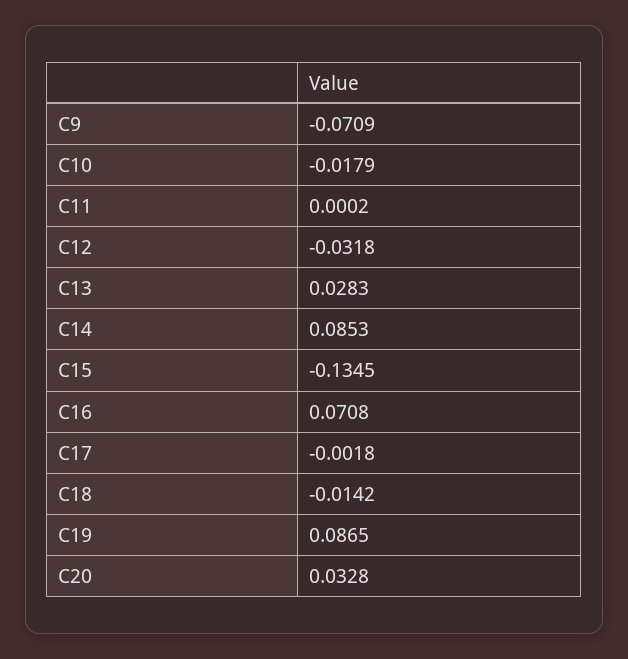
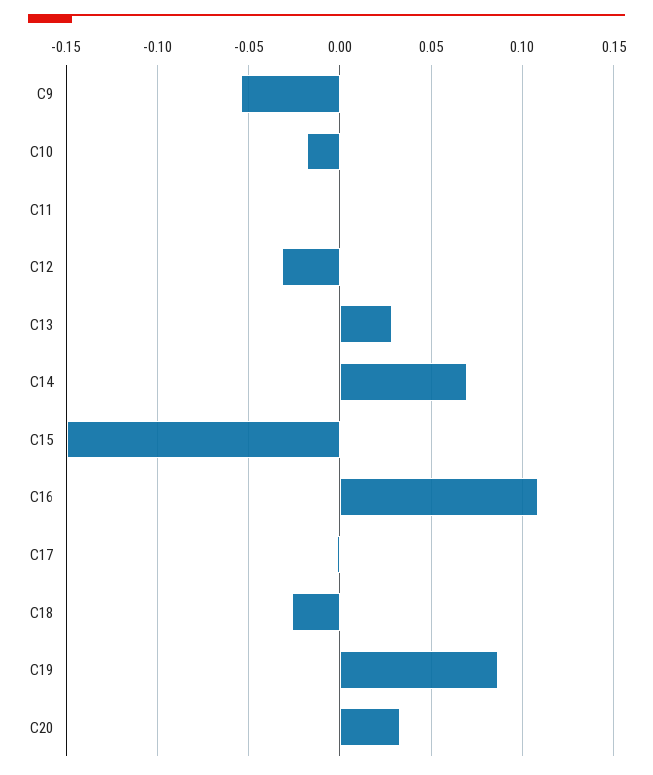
  {
-   "C9": -0.0709,
+   "C9": -0.055,
    "C10": -0.0179,
    "C11": 0.0002,
    "C12": -0.0318,
    "C13": 0.0283,
-   "C14": 0.0853,
+   "C14": 0.07,
-   "C15": -0.1345,
+   "C15": -0.15,
-   "C16": 0.0708,
+   "C16": 0.11,
    "C17": -0.0018,
-   "C18": -0.0142,
+   "C18": -0.025,
    "C19": 0.0865,
    "C20": 0.0328
  }

